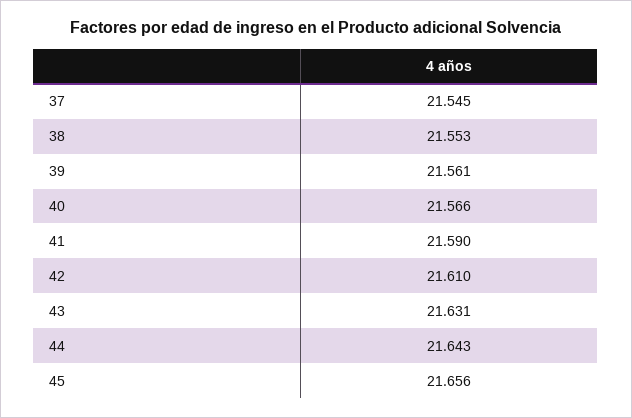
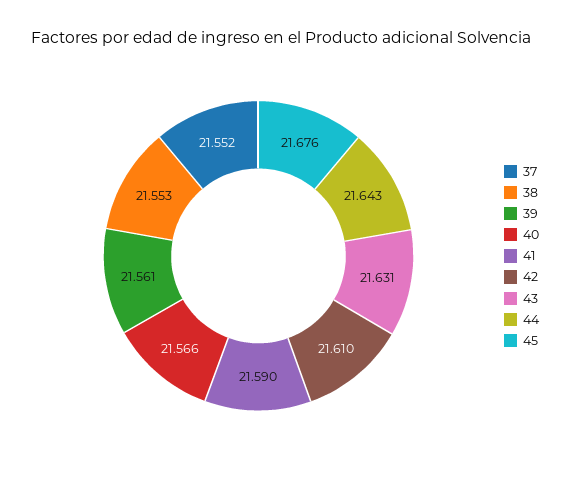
  {
-   "37": 21.545,
+   "37": 21.552,
    "38": 21.553,
    "39": 21.561,
    "40": 21.566,
    "41": 21.59,
    "42": 21.61,
    "43": 21.631,
    "44": 21.643,
-   "45": 21.656
+   "45": 21.676
  }

